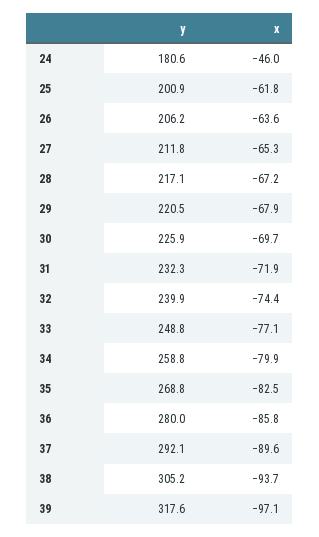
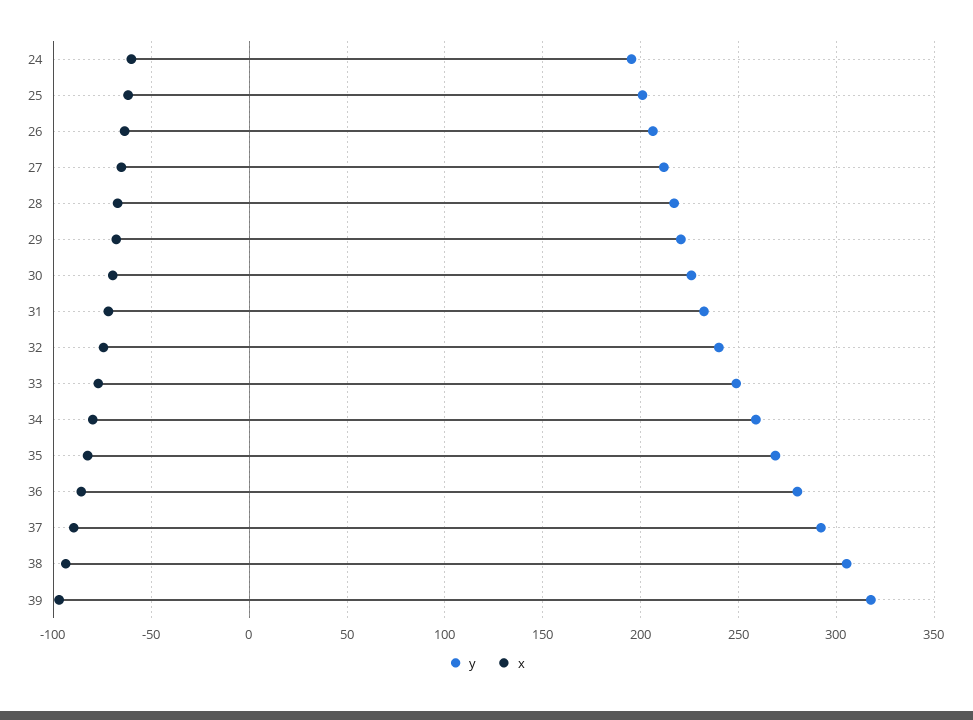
  {
    "y": {
-     "24": 180.6,
+     "24": 195,
      "25": 200.9,
      "26": 206.2,
      "27": 211.8,
      "28": 217.1,
      "29": 220.5,
      "30": 225.9,
      "31": 232.3,
      "32": 239.9,
      "33": 248.8,
      "34": 258.8,
      "35": 268.8,
      "36": 280,
      "37": 292.1,
      "38": 305.2,
      "39": 317.6
    },
    "x": {
-     "24": -46,
+     "24": -60,
      "25": -61.8,
      "26": -63.6,
      "27": -65.3,
      "28": -67.2,
      "29": -67.9,
      "30": -69.7,
      "31": -71.9,
      "32": -74.4,
      "33": -77.1,
      "34": -79.9,
      "35": -82.5,
      "36": -85.8,
      "37": -89.6,
      "38": -93.7,
      "39": -97.1
    }
  }

